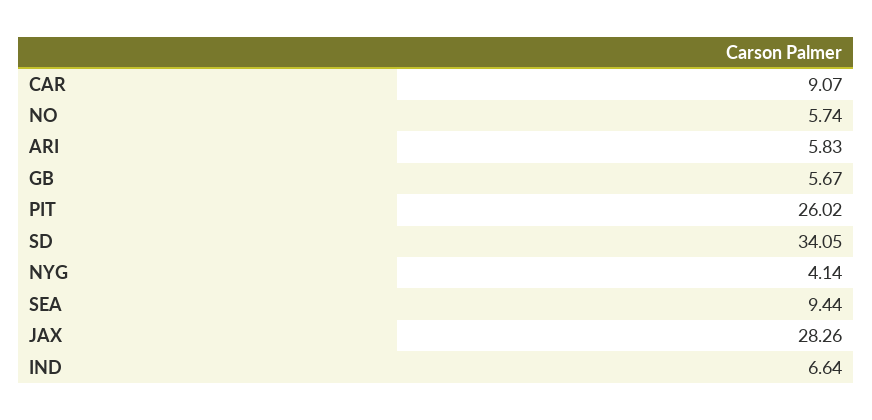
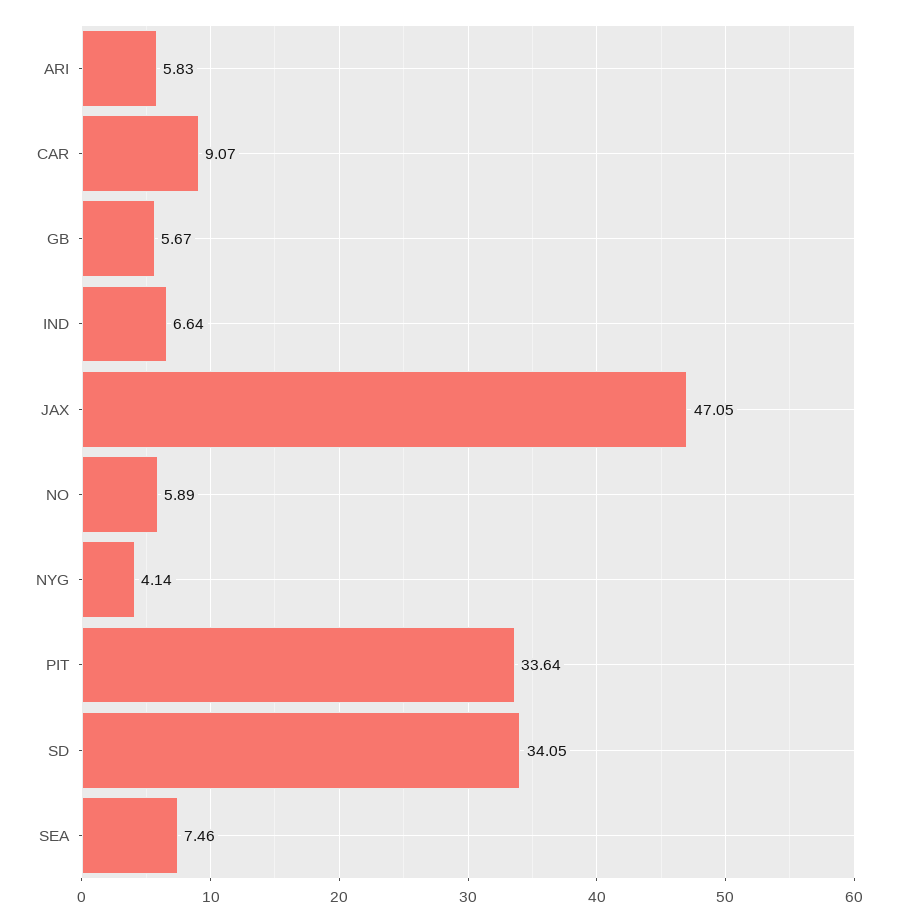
  {
    "CAR": 9.07,
-   "NO": 5.74,
+   "NO": 5.89,
    "ARI": 5.83,
    "GB": 5.67,
-   "PIT": 26.02,
+   "PIT": 33.64,
    "SD": 34.05,
    "NYG": 4.14,
-   "SEA": 9.44,
+   "SEA": 7.46,
-   "JAX": 28.26,
+   "JAX": 47.05,
    "IND": 6.64
  }

